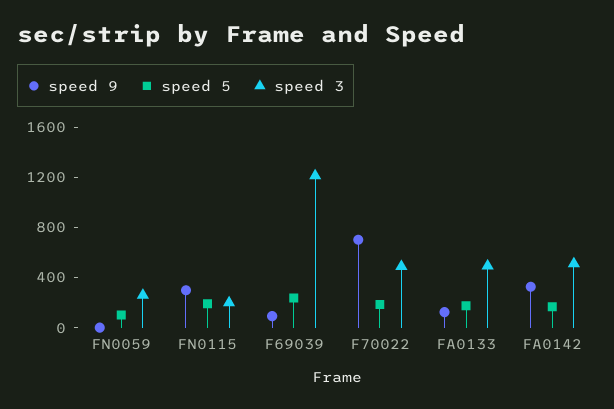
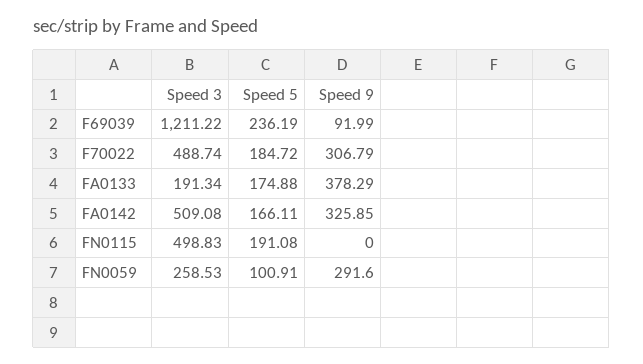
  {
    "speed 9": {
-     "FN0059": 0,
+     "FN0059": 291.6,
-     "FN0115": 300,
+     "FN0115": 0,
      "F69039": 91.99,
-     "F70022": 700,
+     "F70022": 306.79,
-     "FA0133": 100,
+     "FA0133": 378.29,
      "FA0142": 325.85
    },
    "speed 5": {
      "FN0059": 100.91,
      "FN0115": 191.08,
      "F69039": 236.19,
      "F70022": 184.72,
      "FA0133": 174.88,
      "FA0142": 166.11
    },
    "speed 3": {
      "FN0059": 258.53,
-     "FN0115": 200,
+     "FN0115": 498.83,
      "F69039": 1211.22,
      "F70022": 488.74,
-     "FA0133": 500,
+     "FA0133": 191.34,
      "FA0142": 509.08
    }
  }

